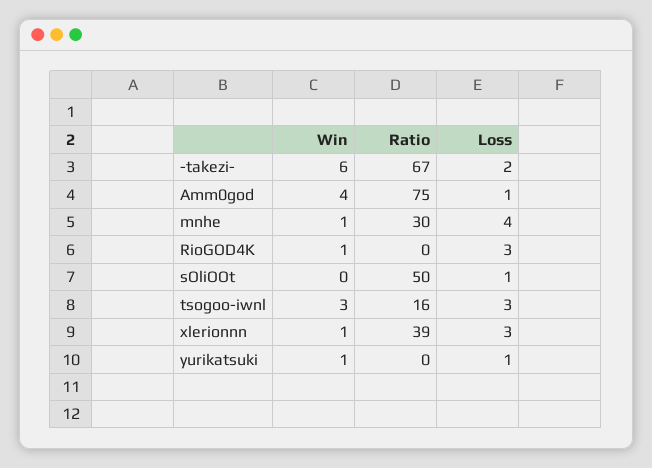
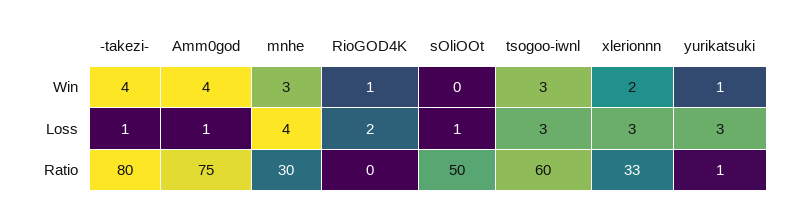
  {
    "Win": {
-     "-takezi-": 6,
+     "-takezi-": 4,
      "Amm0god": 4,
-     "mnhe": 1,
+     "mnhe": 3,
      "RioGOD4K": 1,
      "sOliOOt": 0,
      "tsogoo-iwnl": 3,
-     "xlerionnn": 1,
+     "xlerionnn": 2,
      "yurikatsuki": 1
    },
    "Ratio": {
-     "-takezi-": 67,
+     "-takezi-": 80,
      "Amm0god": 75,
      "mnhe": 30,
      "RioGOD4K": 0,
      "sOliOOt": 50,
-     "tsogoo-iwnl": 16,
+     "tsogoo-iwnl": 60,
-     "xlerionnn": 39,
+     "xlerionnn": 33,
-     "yurikatsuki": 0
+     "yurikatsuki": 1
    },
    "Loss": {
-     "-takezi-": 2,
+     "-takezi-": 1,
      "Amm0god": 1,
      "mnhe": 4,
-     "RioGOD4K": 3,
+     "RioGOD4K": 2,
      "sOliOOt": 1,
      "tsogoo-iwnl": 3,
      "xlerionnn": 3,
-     "yurikatsuki": 1
+     "yurikatsuki": 3
    }
  }

